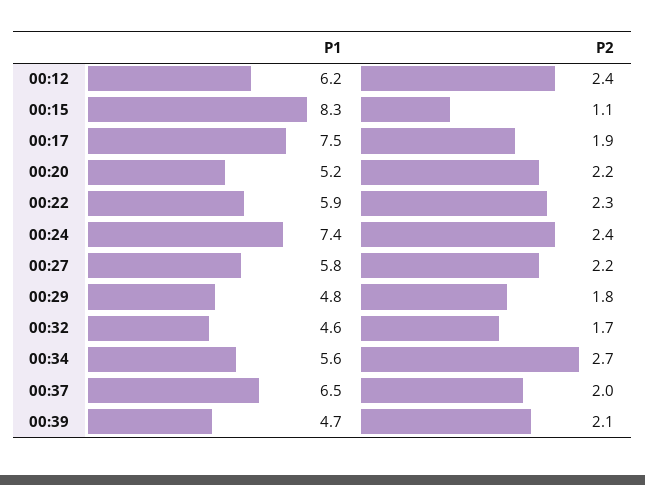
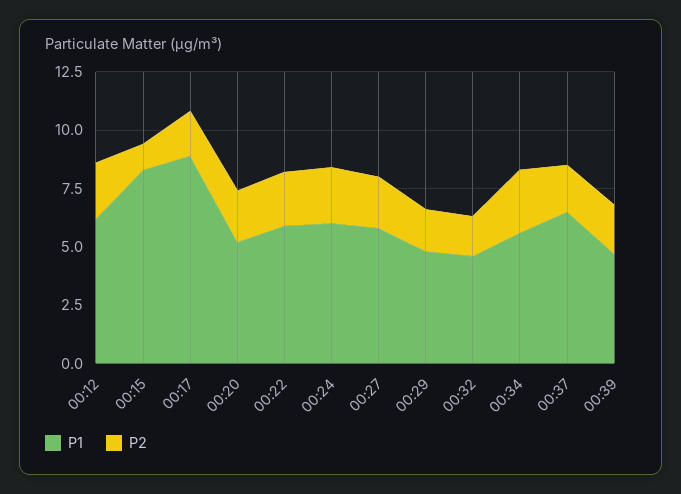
  {
    "P1": {
      "00:12": 6.2,
      "00:15": 8.3,
-     "00:17": 7.5,
+     "00:17": 9,
      "00:20": 5.2,
      "00:22": 5.9,
-     "00:24": 7.4,
+     "00:24": 6,
      "00:27": 5.8,
      "00:29": 4.8,
      "00:32": 4.6,
      "00:34": 5.6,
      "00:37": 6.5,
      "00:39": 4.7
    },
    "P2": {
      "00:12": 2.4,
      "00:15": 1.1,
      "00:17": 1.9,
      "00:20": 2.2,
      "00:22": 2.3,
      "00:24": 2.4,
      "00:27": 2.2,
      "00:29": 1.8,
      "00:32": 1.7,
      "00:34": 2.7,
      "00:37": 2,
      "00:39": 2.1
    }
  }

